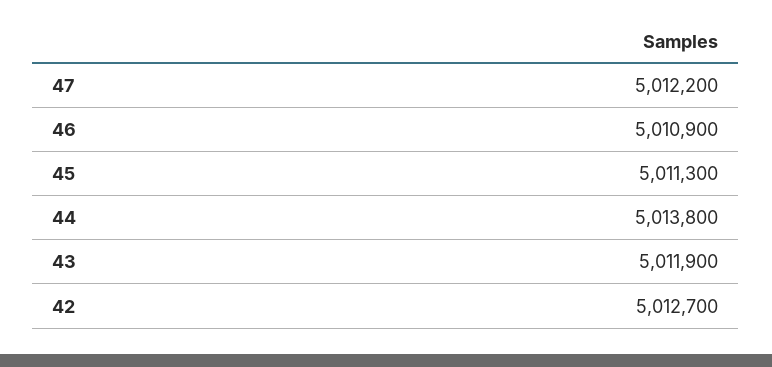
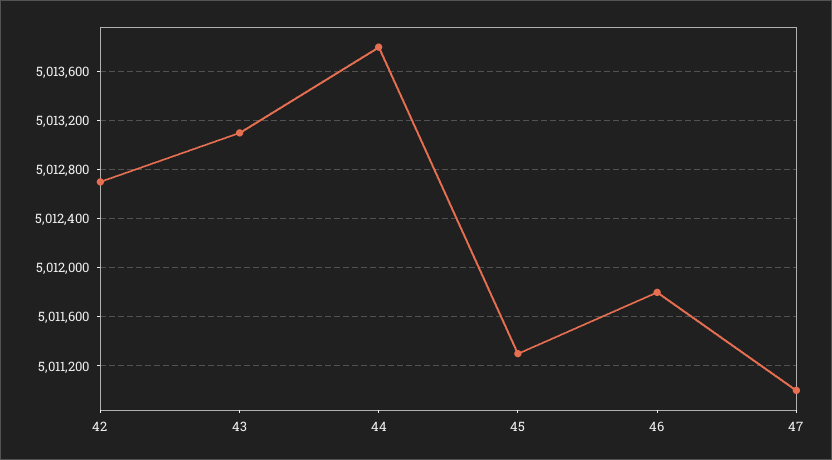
  {
-   "47": 5012200,
+   "47": 5011000,
-   "46": 5010900,
+   "46": 5011800,
    "45": 5011300,
    "44": 5013800,
-   "43": 5011900,
+   "43": 5013100,
    "42": 5012700
  }

